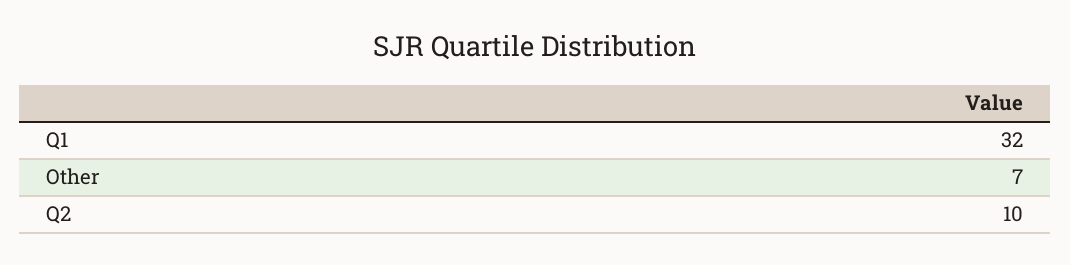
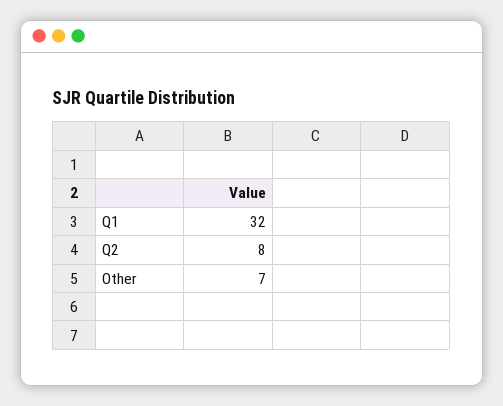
  {
    "Q1": 32,
    "Other": 7,
-   "Q2": 10
+   "Q2": 8
  }

